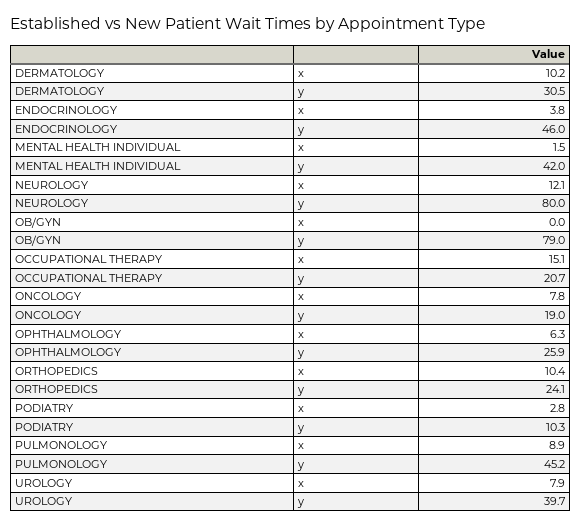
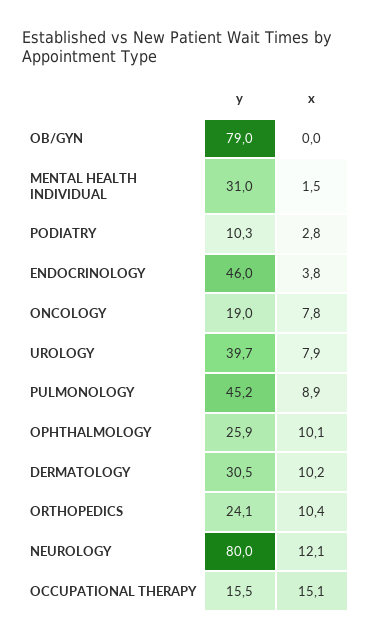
  {
    "DERMATOLOGY": {
      "x": 10.2,
      "y": 30.5
    },
    "ENDOCRINOLOGY": {
      "x": 3.8,
      "y": 46
    },
    "MENTAL HEALTH INDIVIDUAL": {
      "x": 1.5,
-     "y": 42
+     "y": 31
    },
    "NEUROLOGY": {
      "x": 12.1,
      "y": 80
    },
    "OB/GYN": {
      "x": 0,
      "y": 79
    },
    "OCCUPATIONAL THERAPY": {
      "x": 15.1,
-     "y": 20.7
+     "y": 15.5
    },
    "ONCOLOGY": {
      "x": 7.8,
      "y": 19
    },
    "OPHTHALMOLOGY": {
-     "x": 6.3,
+     "x": 10.1,
      "y": 25.9
    },
    "ORTHOPEDICS": {
      "x": 10.4,
      "y": 24.1
    },
    "PODIATRY": {
      "x": 2.8,
      "y": 10.3
    },
    "PULMONOLOGY": {
      "x": 8.9,
      "y": 45.2
    },
    "UROLOGY": {
      "x": 7.9,
      "y": 39.7
    }
  }

